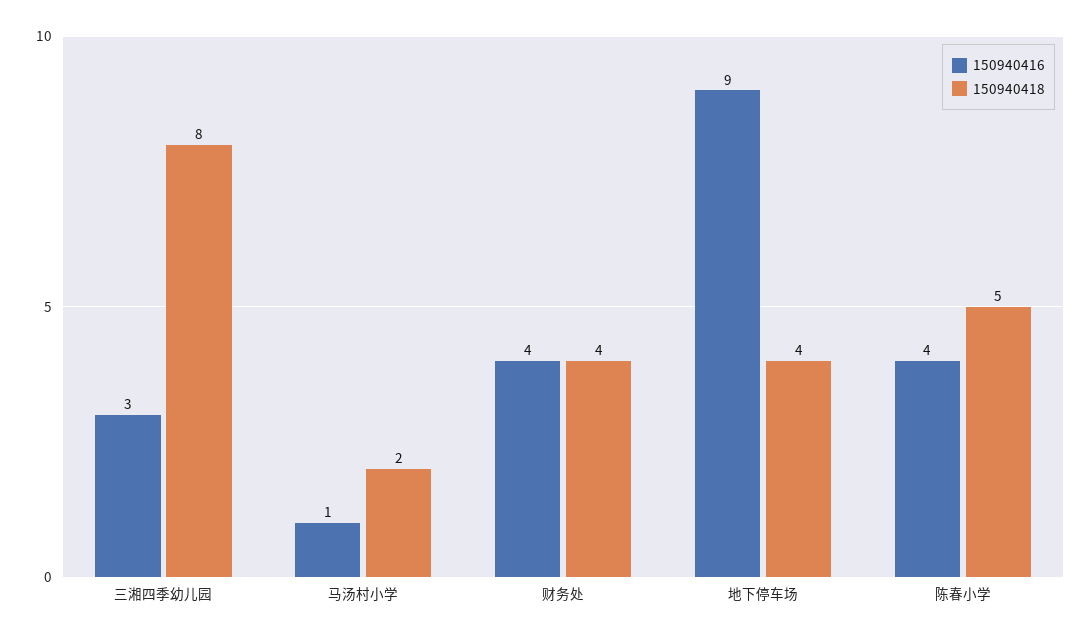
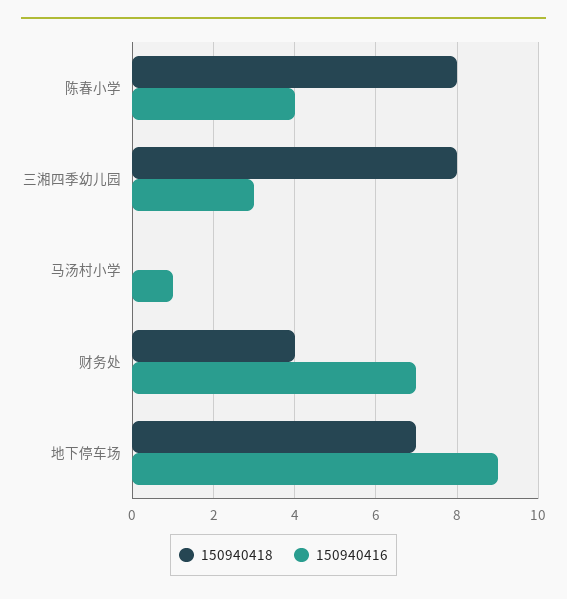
  {
    "150940416": {
      "三湘四季幼儿园": 3,
      "马汤村小学": 1,
-     "财务处": 4,
+     "财务处": 7,
      "地下停车场": 9,
      "陈春小学": 4
    },
    "150940418": {
      "三湘四季幼儿园": 8,
-     "马汤村小学": 2,
+     "马汤村小学": 0,
      "财务处": 4,
-     "地下停车场": 4,
+     "地下停车场": 7,
-     "陈春小学": 5
+     "陈春小学": 8
    }
  }

